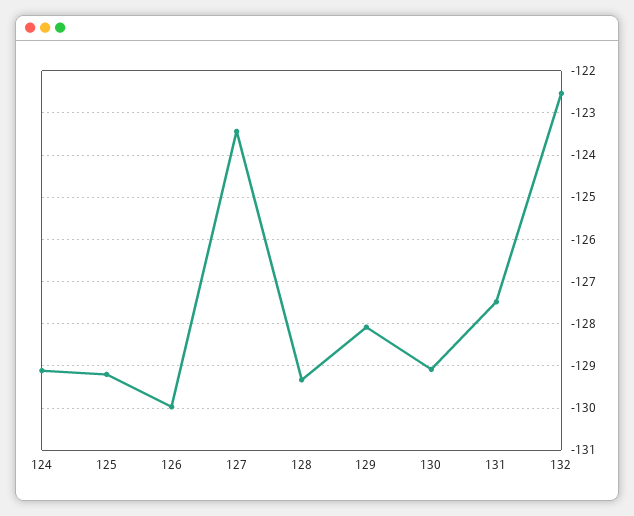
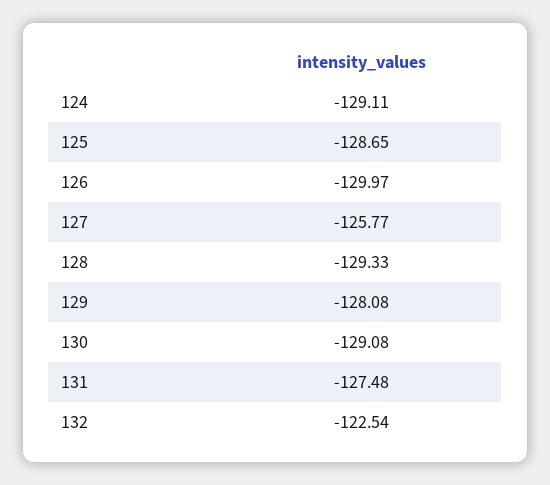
  {
    "124": -129.11,
-   "125": -129.2,
+   "125": -128.65,
    "126": -129.97,
-   "127": -123.4,
+   "127": -125.77,
    "128": -129.33,
    "129": -128.08,
    "130": -129.08,
    "131": -127.48,
    "132": -122.54
  }

